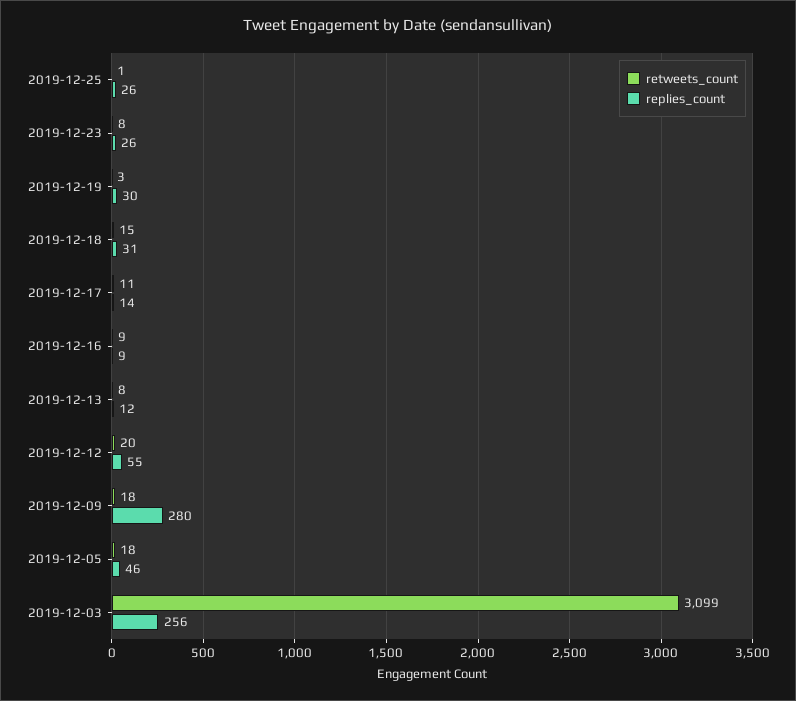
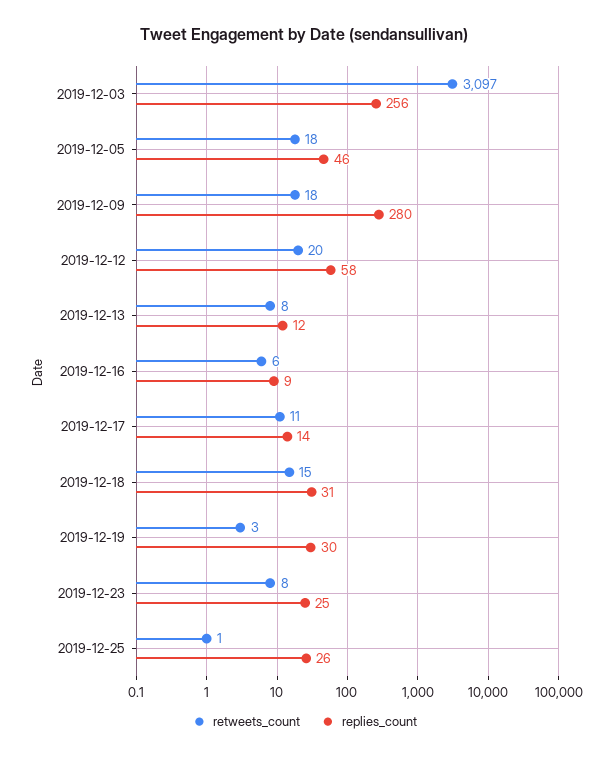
  {
    "retweets_count": {
      "2019-12-25": 1,
      "2019-12-23": 8,
      "2019-12-19": 3,
      "2019-12-18": 15,
      "2019-12-17": 11,
-     "2019-12-16": 9,
+     "2019-12-16": 6,
      "2019-12-13": 8,
      "2019-12-12": 20,
      "2019-12-09": 18,
      "2019-12-05": 18,
-     "2019-12-03": 3099
+     "2019-12-03": 3097
    },
    "replies_count": {
      "2019-12-25": 26,
-     "2019-12-23": 26,
+     "2019-12-23": 25,
      "2019-12-19": 30,
      "2019-12-18": 31,
      "2019-12-17": 14,
      "2019-12-16": 9,
      "2019-12-13": 12,
-     "2019-12-12": 55,
+     "2019-12-12": 58,
      "2019-12-09": 280,
      "2019-12-05": 46,
      "2019-12-03": 256
    }
  }

